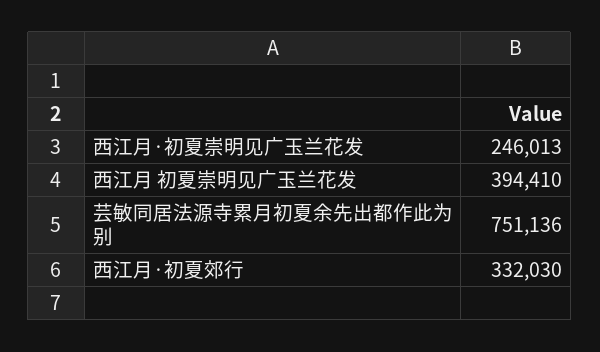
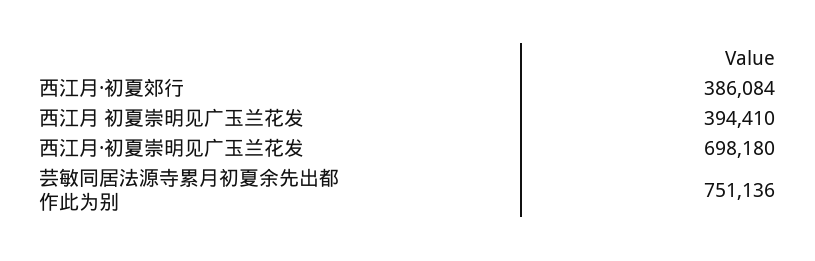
  {
-   "西江月·初夏崇明见广玉兰花发": 246013,
+   "西江月·初夏崇明见广玉兰花发": 698180,
    "西江月 初夏崇明见广玉兰花发": 394410,
    "芸敏同居法源寺累月初夏余先出都作此为别": 751136,
-   "西江月·初夏郊行": 332030
+   "西江月·初夏郊行": 386084
  }

